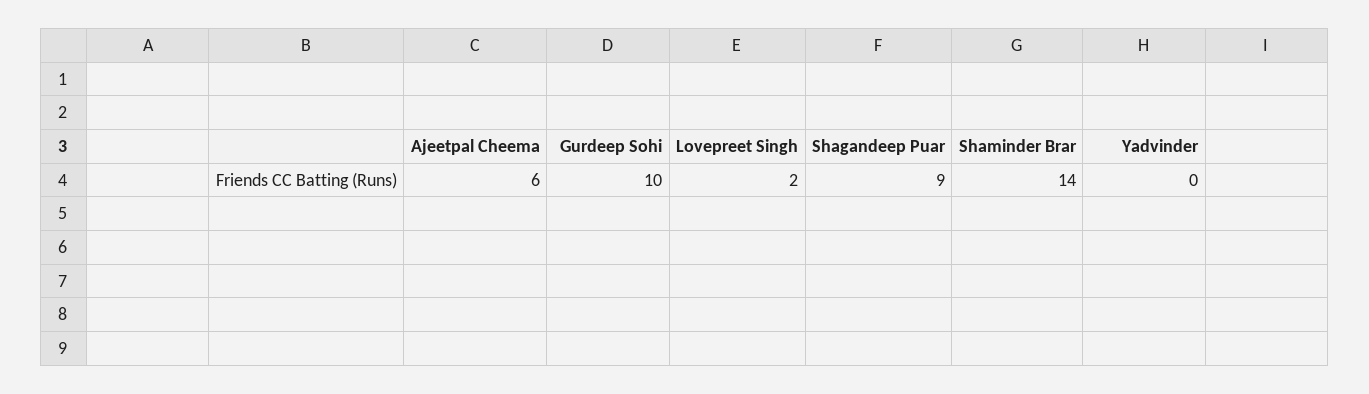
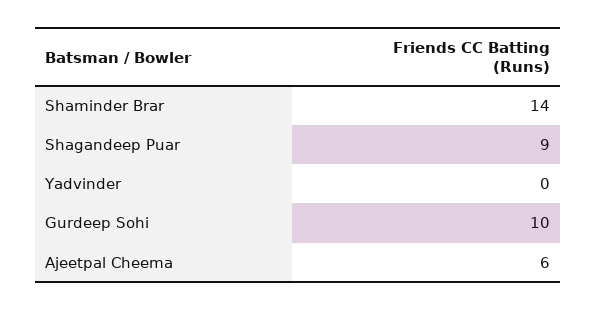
  {
    "Ajeetpal Cheema": 6,
    "Gurdeep Sohi": 10,
-   "Lovepreet Singh": 2,
    "Shagandeep Puar": 9,
    "Shaminder Brar": 14,
    "Yadvinder": 0
  }

